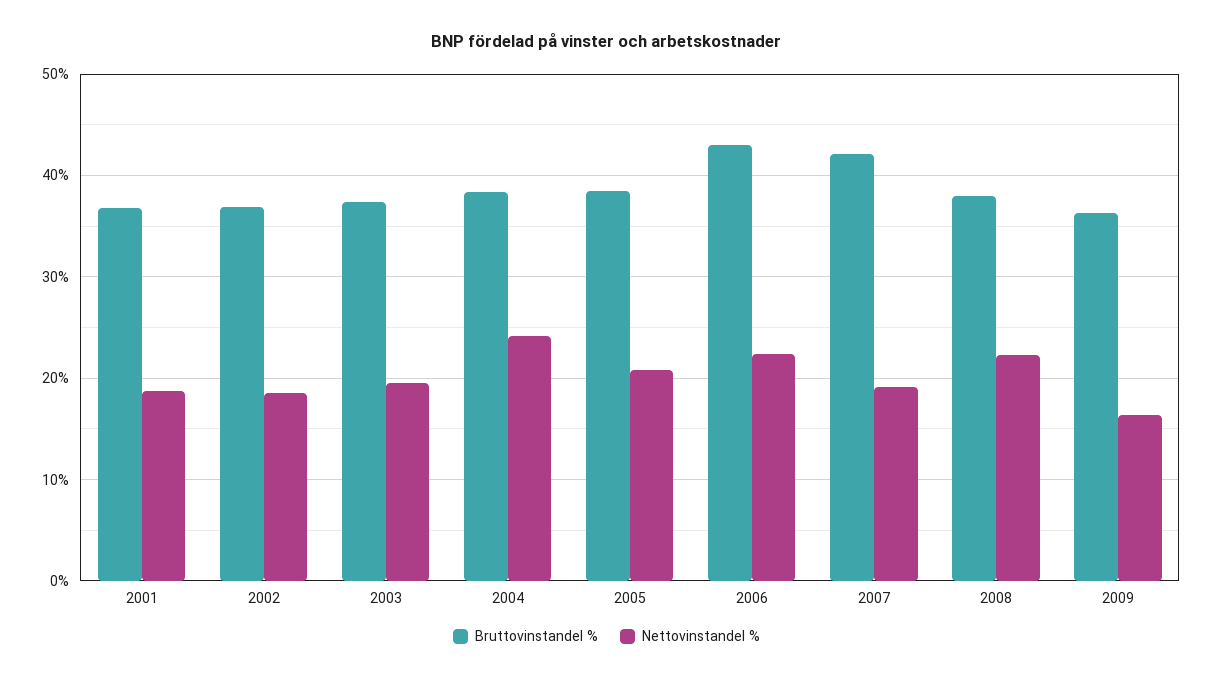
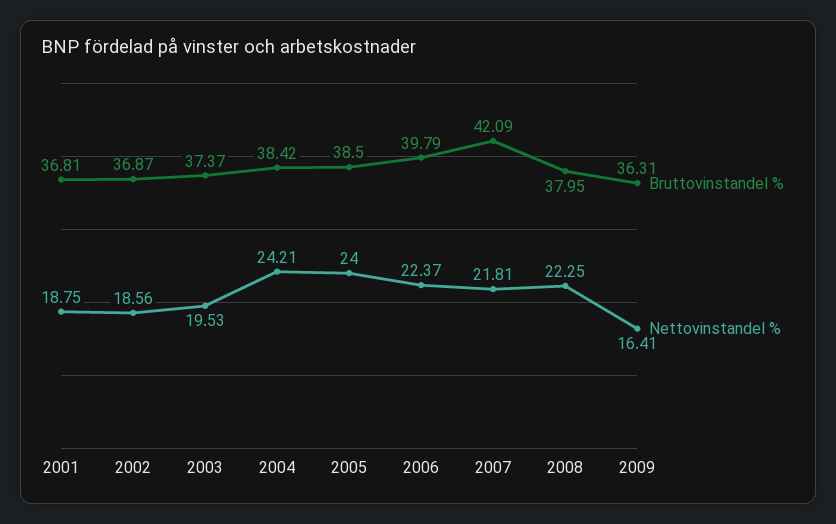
  {
    "Bruttovinstandel %": {
      "2001": 36.81,
      "2002": 36.87,
      "2003": 37.37,
      "2004": 38.42,
      "2005": 38.5,
-     "2006": 43,
+     "2006": 39.79,
      "2007": 42.09,
      "2008": 37.95,
      "2009": 36.31
    },
    "Nettovinstandel %": {
      "2001": 18.75,
      "2002": 18.56,
      "2003": 19.53,
      "2004": 24.21,
-     "2005": 21,
+     "2005": 24,
      "2006": 22.37,
-     "2007": 19,
+     "2007": 21.81,
      "2008": 22.25,
      "2009": 16.41
    }
  }

